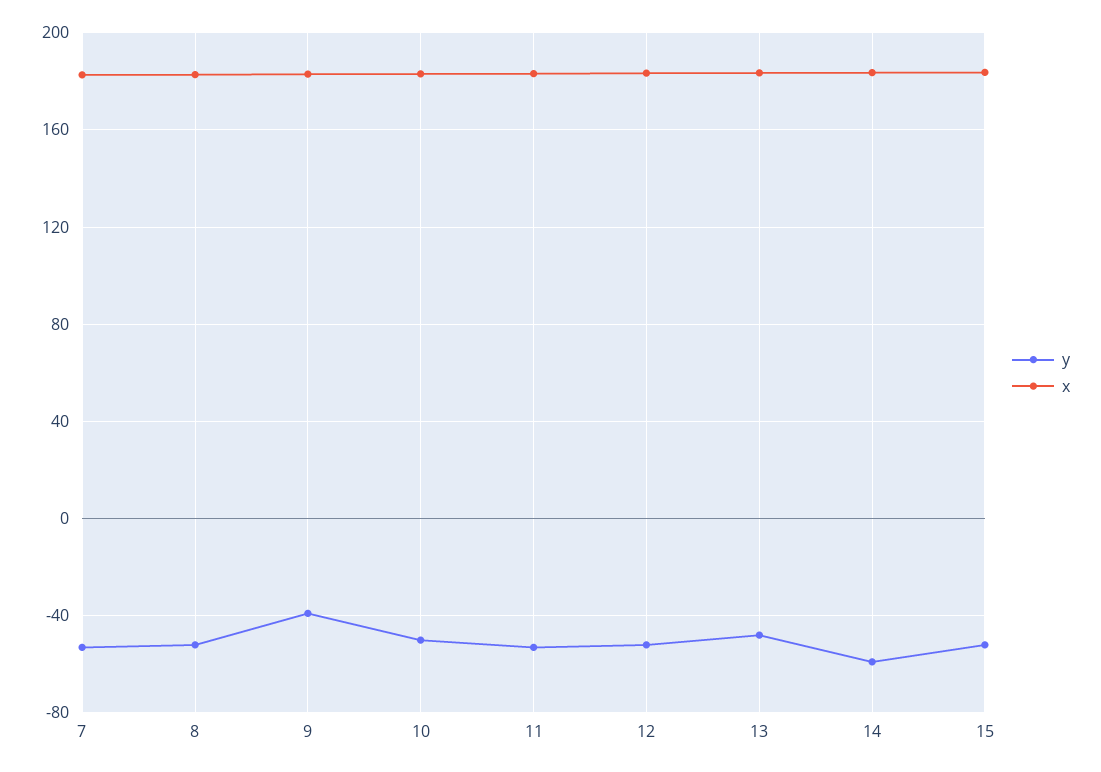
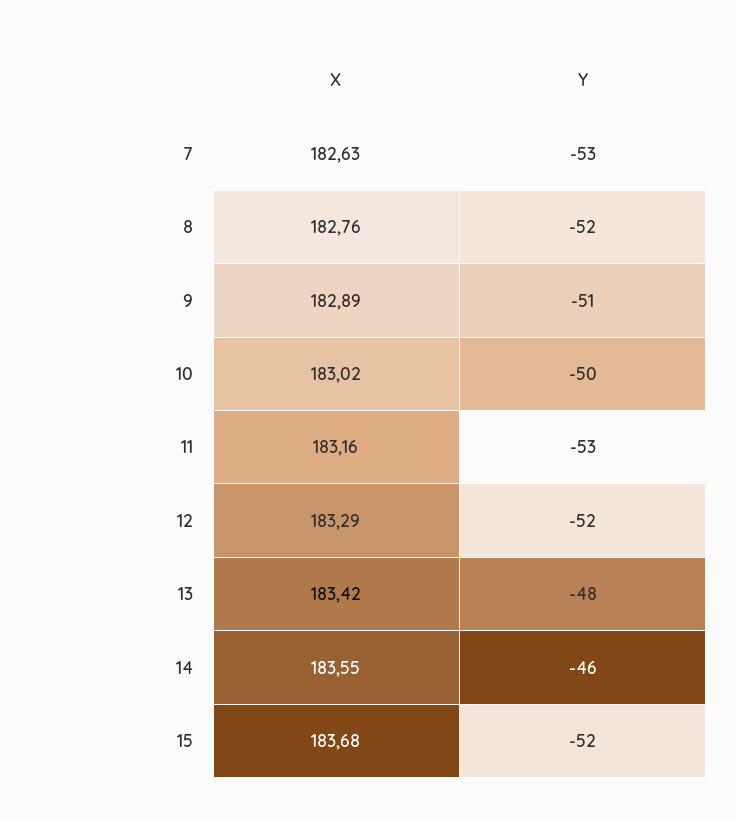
  {
    "y": {
      "7": -53,
      "8": -52,
-     "9": -40,
+     "9": -51,
      "10": -50,
      "11": -53,
      "12": -52,
      "13": -48,
-     "14": -60,
+     "14": -46,
      "15": -52
    },
    "x": {
      "7": 182.63,
      "8": 182.76,
      "9": 182.89,
      "10": 183.02,
      "11": 183.16,
      "12": 183.29,
      "13": 183.42,
      "14": 183.55,
      "15": 183.68
    }
  }

